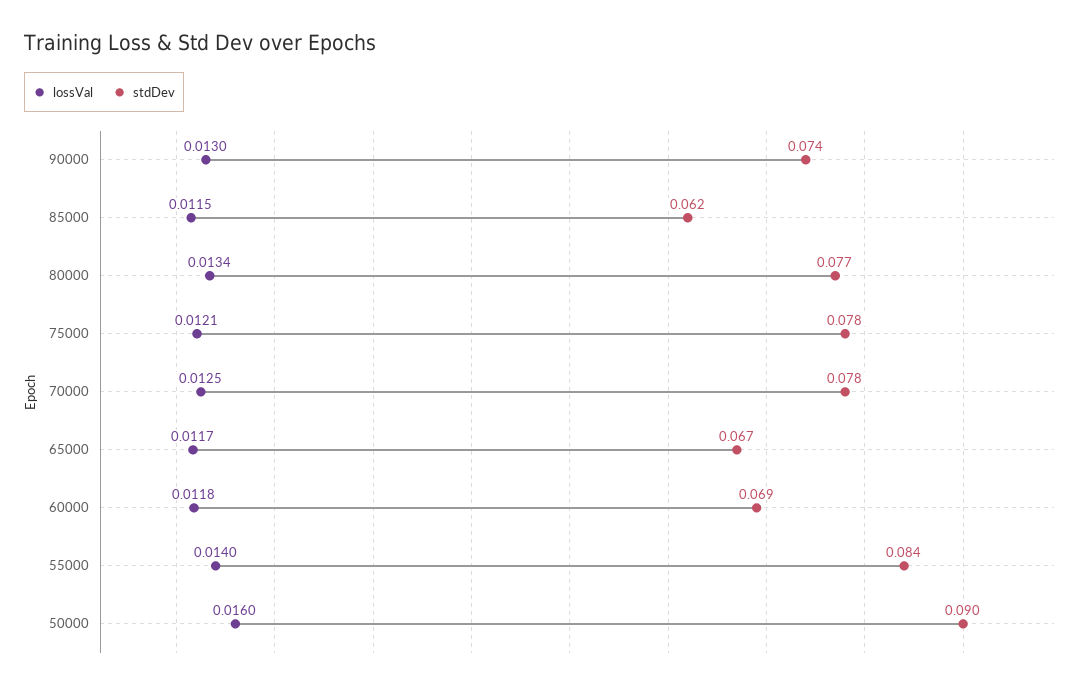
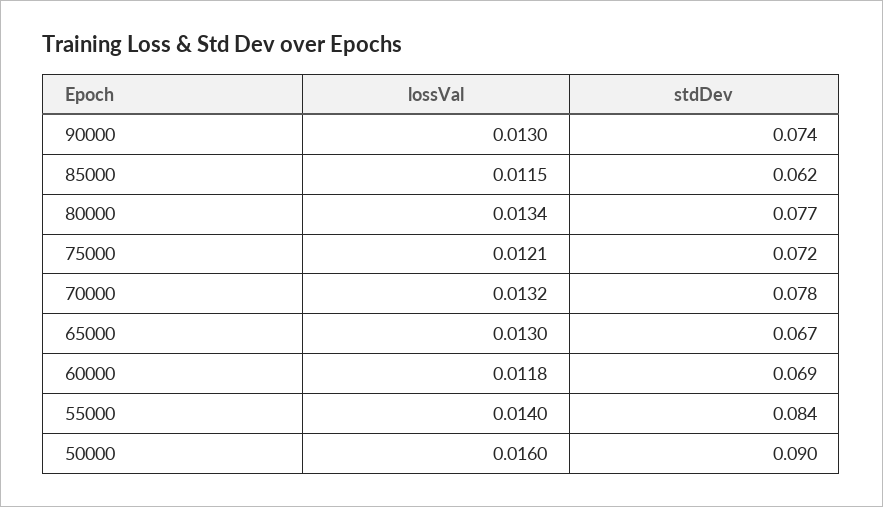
  {
    "lossVal": {
      "90000": 0.013,
      "85000": 0.0115,
      "80000": 0.0134,
      "75000": 0.0121,
-     "70000": 0.0125,
+     "70000": 0.0132,
-     "65000": 0.0117,
+     "65000": 0.013,
      "60000": 0.0118,
      "55000": 0.014,
      "50000": 0.016
    },
    "stdDev": {
      "90000": 0.074,
      "85000": 0.062,
      "80000": 0.077,
-     "75000": 0.078,
+     "75000": 0.072,
      "70000": 0.078,
      "65000": 0.067,
      "60000": 0.069,
      "55000": 0.084,
      "50000": 0.09
    }
  }

